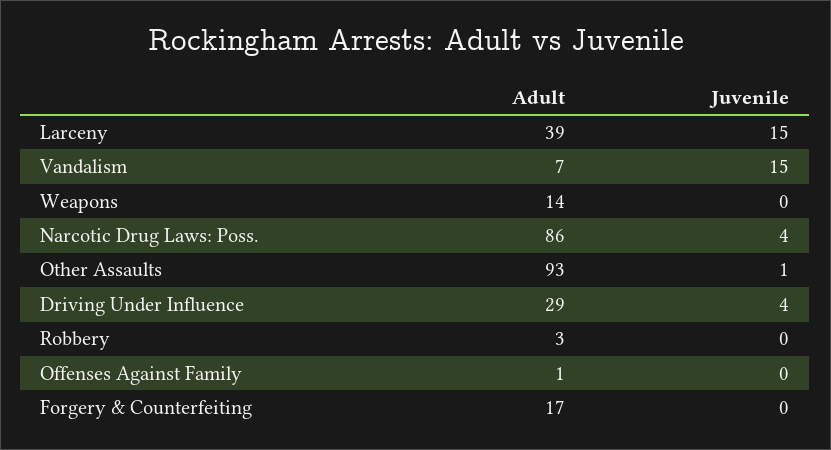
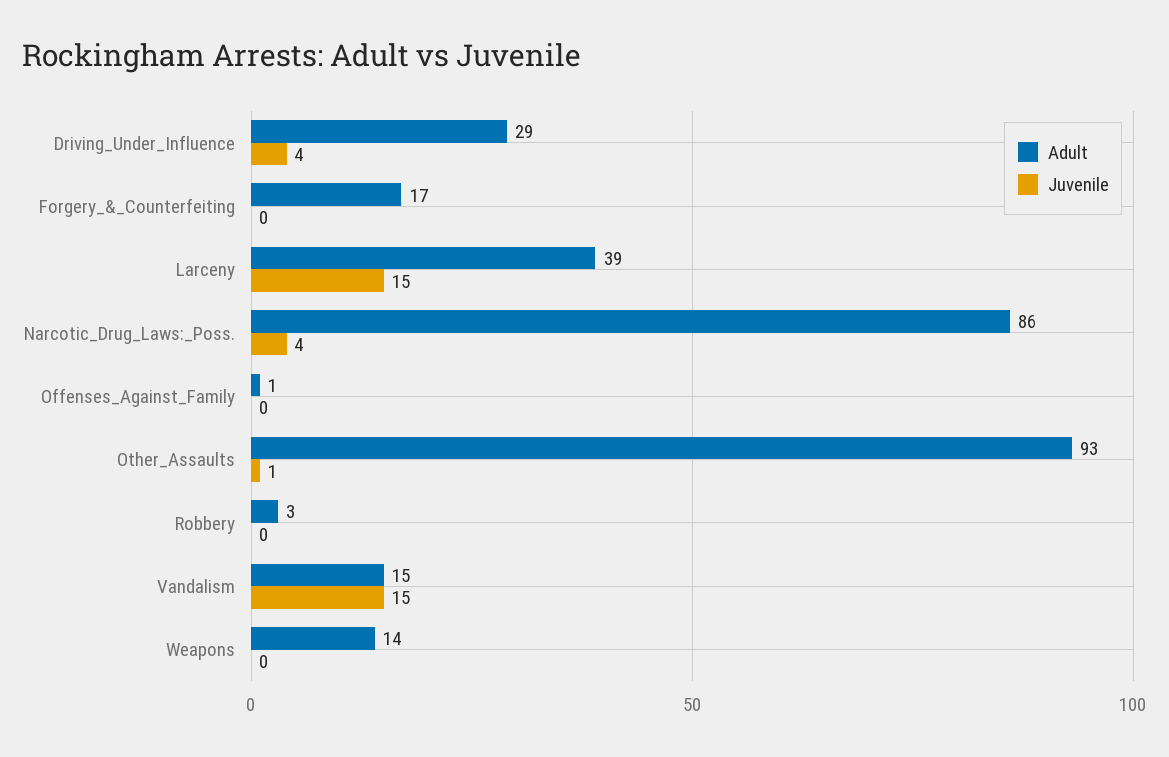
  {
    "Adult": {
      "Larceny": 39,
-     "Vandalism": 7,
+     "Vandalism": 15,
      "Weapons": 14,
      "Narcotic Drug Laws: Poss.": 86,
      "Other Assaults": 93,
      "Driving Under Influence": 29,
      "Robbery": 3,
      "Offenses Against Family": 1,
      "Forgery & Counterfeiting": 17
    },
    "Juvenile": {
      "Larceny": 15,
      "Vandalism": 15,
      "Weapons": 0,
      "Narcotic Drug Laws: Poss.": 4,
      "Other Assaults": 1,
      "Driving Under Influence": 4,
      "Robbery": 0,
      "Offenses Against Family": 0,
      "Forgery & Counterfeiting": 0
    }
  }

